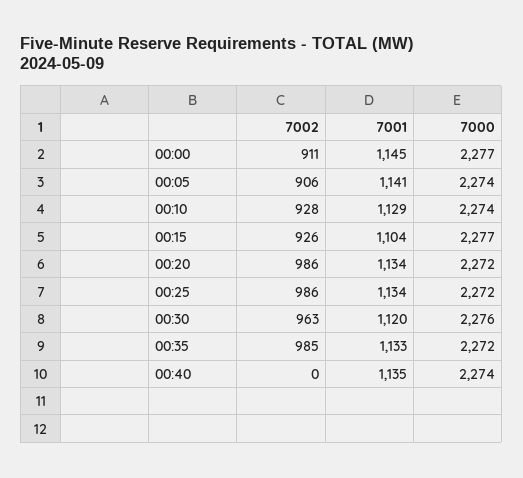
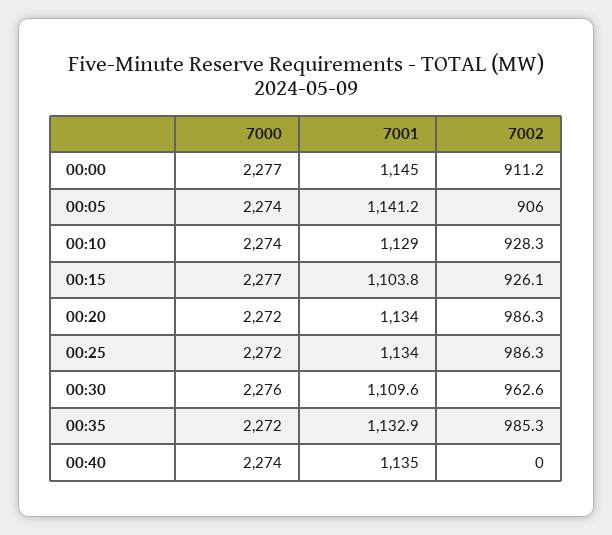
  {
    "7002": {
      "00:00": 911.2,
      "00:05": 906,
      "00:10": 928.3,
      "00:15": 926.1,
      "00:20": 986.3,
      "00:25": 986.3,
      "00:30": 962.6,
      "00:35": 985.3,
      "00:40": 0
    },
    "7001": {
      "00:00": 1145,
      "00:05": 1141.2,
      "00:10": 1129,
      "00:15": 1103.8,
      "00:20": 1134,
      "00:25": 1134,
-     "00:30": 1120,
+     "00:30": 1109.6,
      "00:35": 1132.9,
      "00:40": 1135
    },
    "7000": {
      "00:00": 2277,
      "00:05": 2274,
      "00:10": 2274,
      "00:15": 2277,
      "00:20": 2272,
      "00:25": 2272,
      "00:30": 2276,
      "00:35": 2272,
      "00:40": 2274
    }
  }

